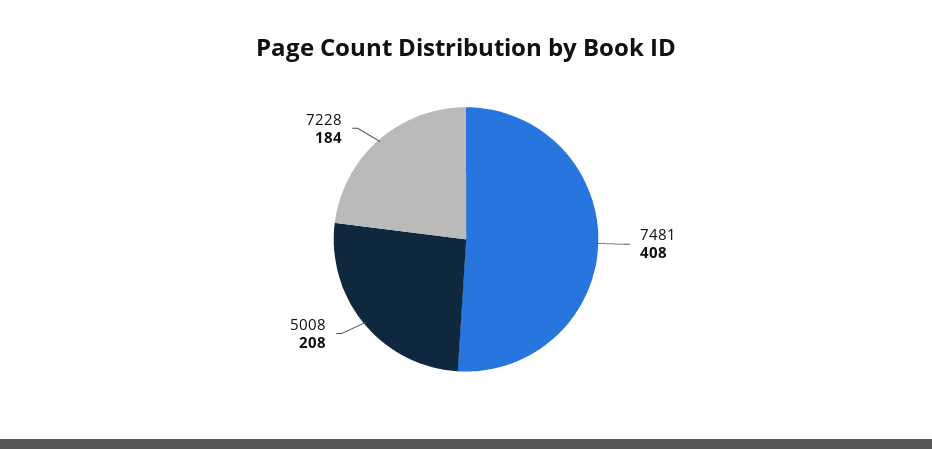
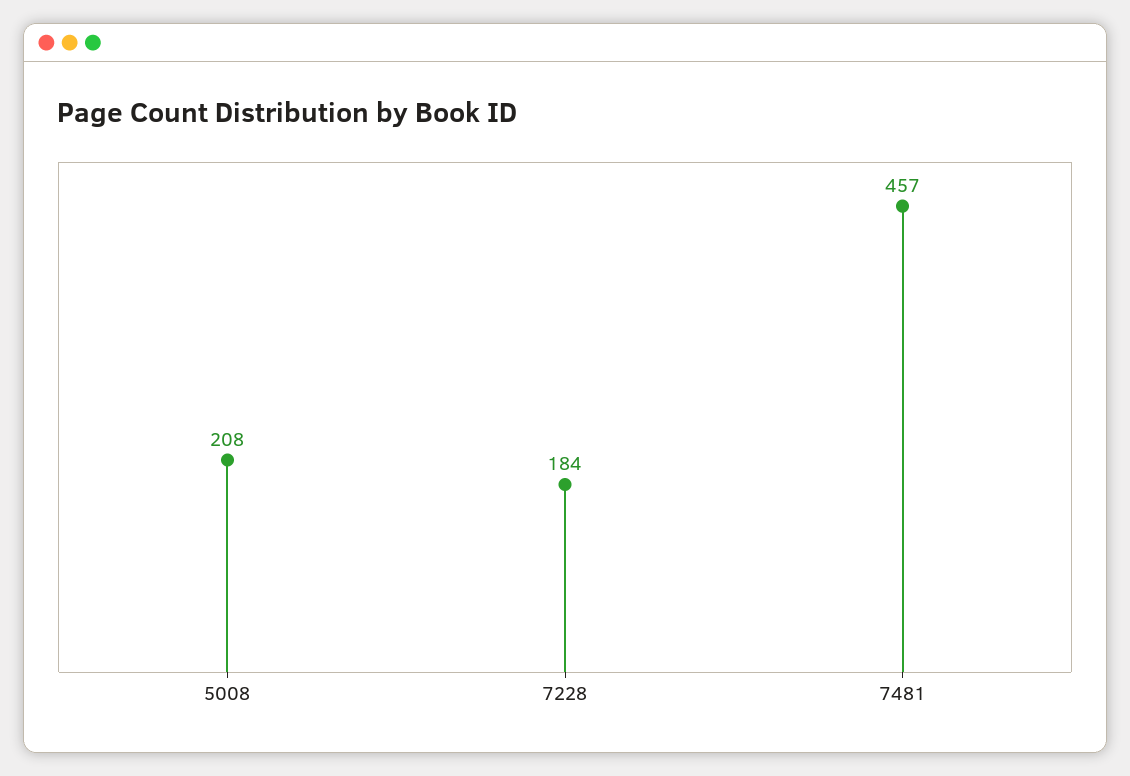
  {
-   "7481": 408,
+   "7481": 457,
    "5008": 208,
    "7228": 184
  }

